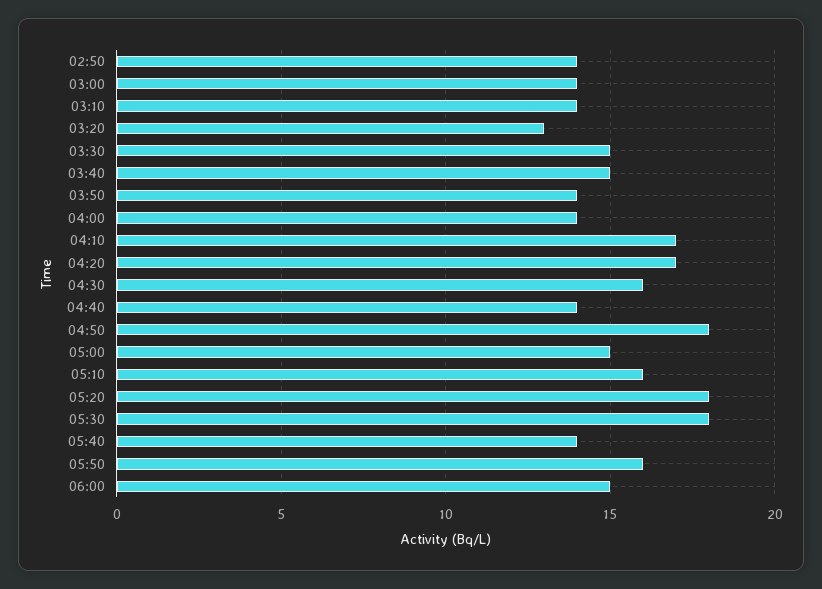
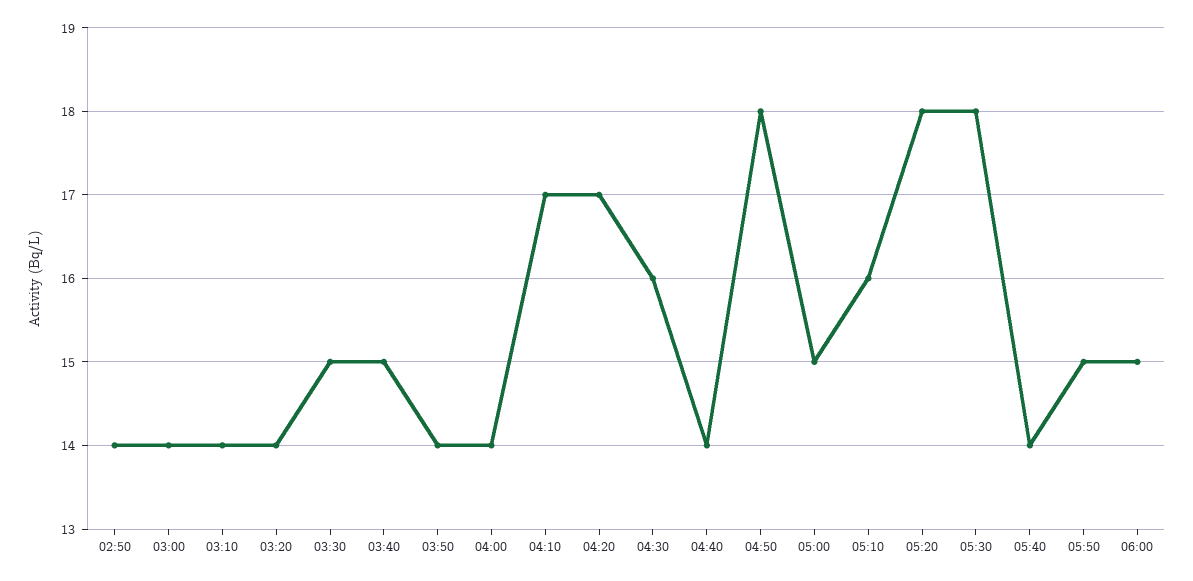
  {
    "02:50": 14,
    "03:00": 14,
    "03:10": 14,
-   "03:20": 13,
+   "03:20": 14,
    "03:30": 15,
    "03:40": 15,
    "03:50": 14,
    "04:00": 14,
    "04:10": 17,
    "04:20": 17,
    "04:30": 16,
    "04:40": 14,
    "04:50": 18,
    "05:00": 15,
    "05:10": 16,
    "05:20": 18,
    "05:30": 18,
    "05:40": 14,
-   "05:50": 16,
+   "05:50": 15,
    "06:00": 15
  }

